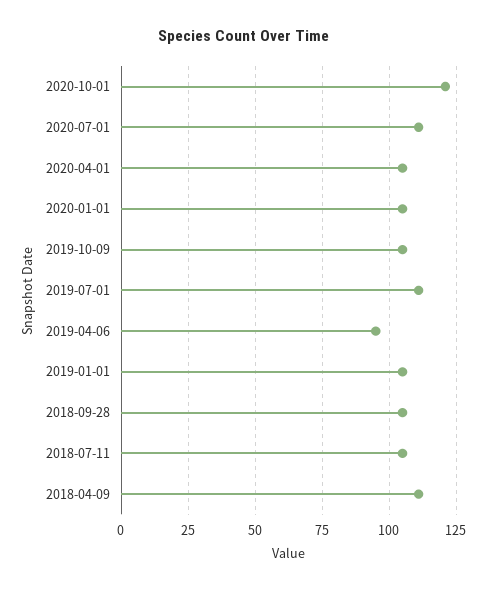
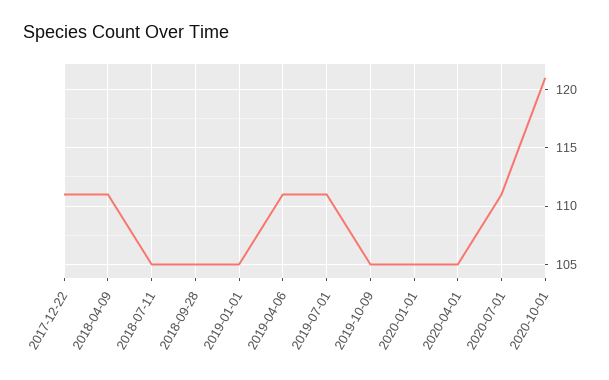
  {
    "2020-10-01": 121,
    "2020-07-01": 111,
    "2020-04-01": 105,
    "2020-01-01": 105,
    "2019-10-09": 105,
    "2019-07-01": 111,
-   "2019-04-06": 95,
+   "2019-04-06": 111,
    "2019-01-01": 105,
    "2018-09-28": 105,
    "2018-07-11": 105,
-   "2018-04-09": 111
+   "2018-04-09": 111,
+   "2017-12-22": 111
  }

